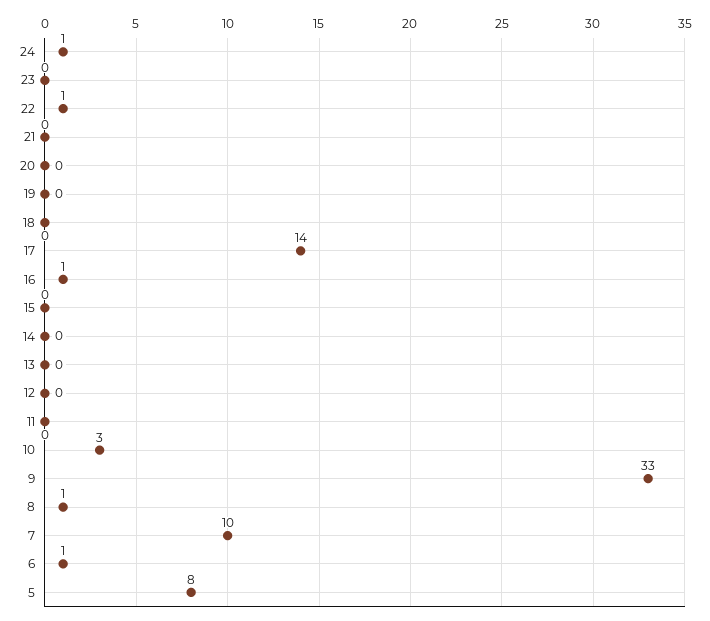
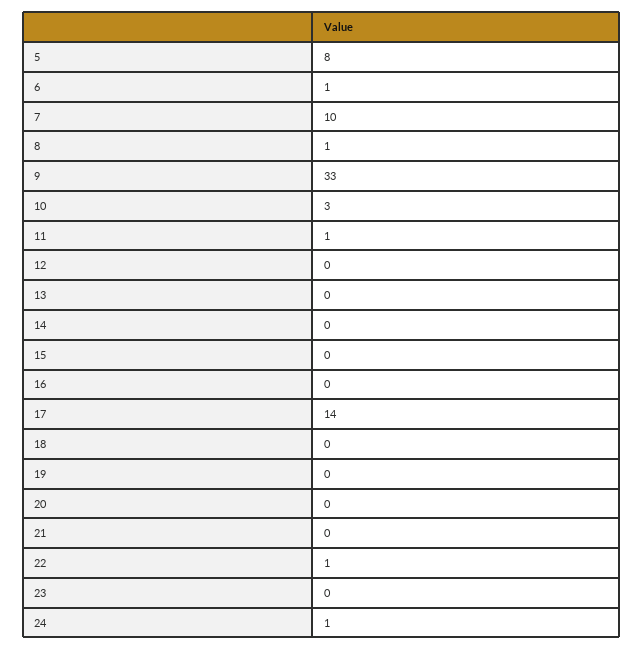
  {
    "24": 1,
    "23": 0,
    "22": 1,
    "21": 0,
    "20": 0,
    "19": 0,
    "18": 0,
    "17": 14,
-   "16": 1,
+   "16": 0,
    "15": 0,
    "14": 0,
    "13": 0,
    "12": 0,
-   "11": 0,
+   "11": 1,
    "10": 3,
    "9": 33,
    "8": 1,
    "7": 10,
    "6": 1,
    "5": 8
  }

